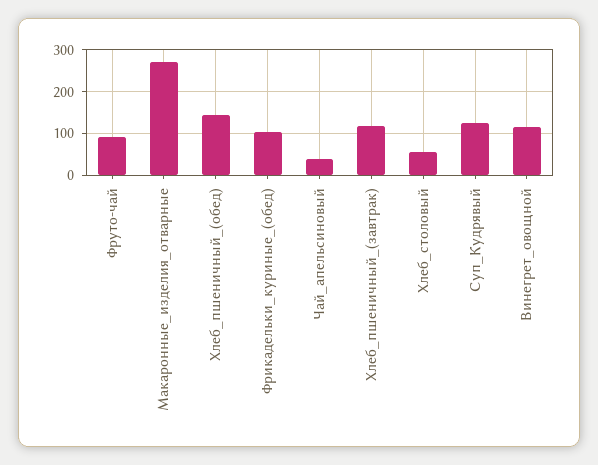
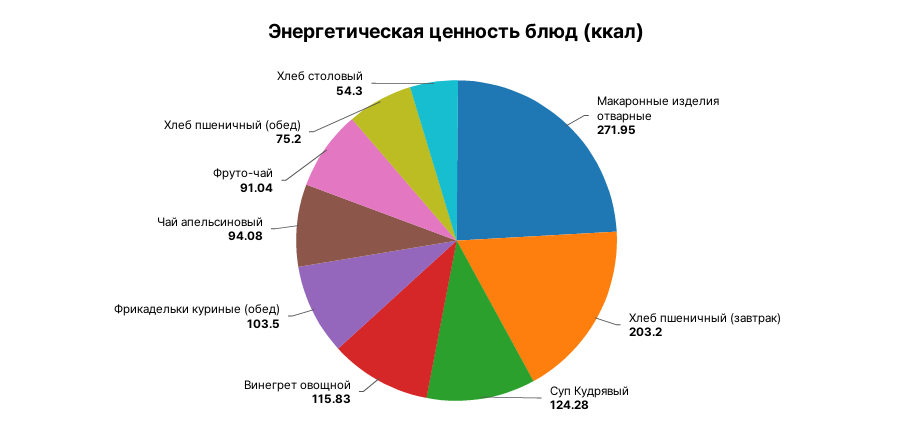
  {
    "Фруто-чай": 91.04,
    "Макаронные_изделия_отварные": 271.95,
-   "Хлеб_пшеничный_(обед)": 140,
+   "Хлеб_пшеничный_(обед)": 75.2,
    "Фрикадельки_куриные_(обед)": 103.5,
-   "Чай_апельсиновый": 40,
+   "Чай_апельсиновый": 94.08,
-   "Хлеб_пшеничный_(завтрак)": 120,
+   "Хлеб_пшеничный_(завтрак)": 203.2,
    "Хлеб_столовый": 54.3,
    "Суп_Кудрявый": 124.28,
    "Винегрет_овощной": 115.83
  }

